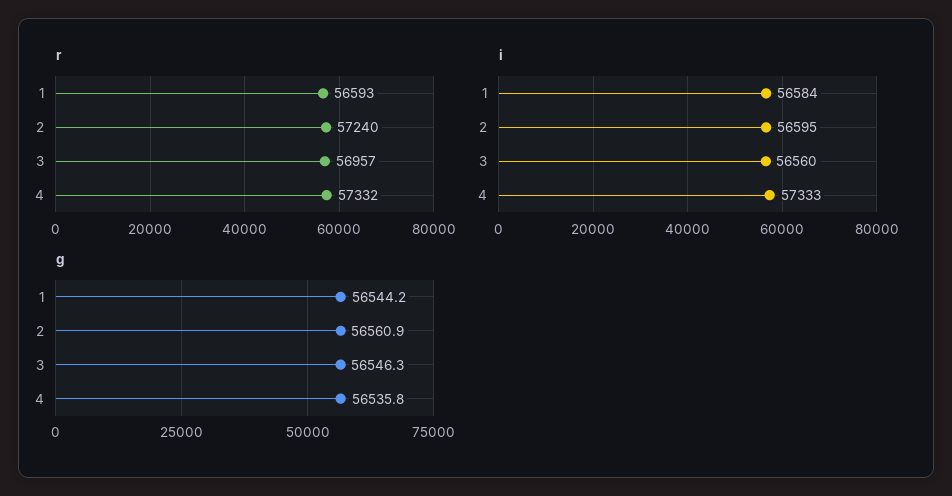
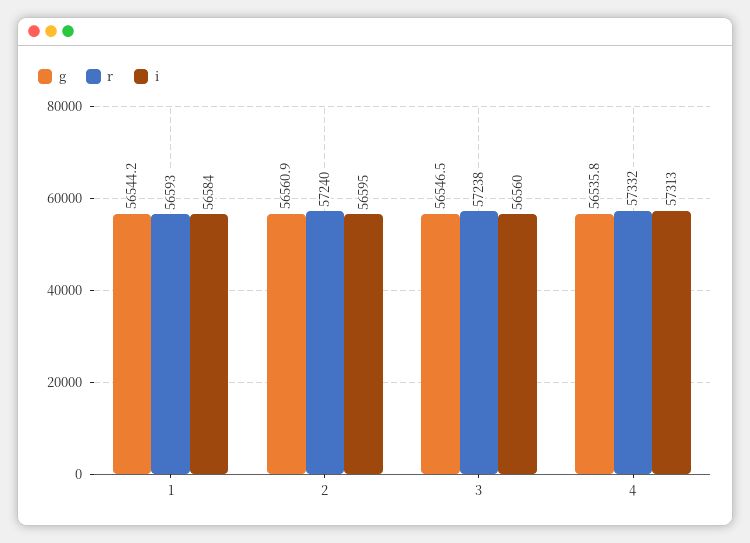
  {
    "r": {
      "1": 56593,
      "2": 57240,
-     "3": 56957,
+     "3": 57238,
      "4": 57332
    },
    "i": {
      "1": 56584,
      "2": 56595,
      "3": 56560,
-     "4": 57333
+     "4": 57313
    },
    "g": {
      "1": 56544.2,
      "2": 56560.9,
-     "3": 56546.3,
+     "3": 56546.5,
      "4": 56535.8
    }
  }

